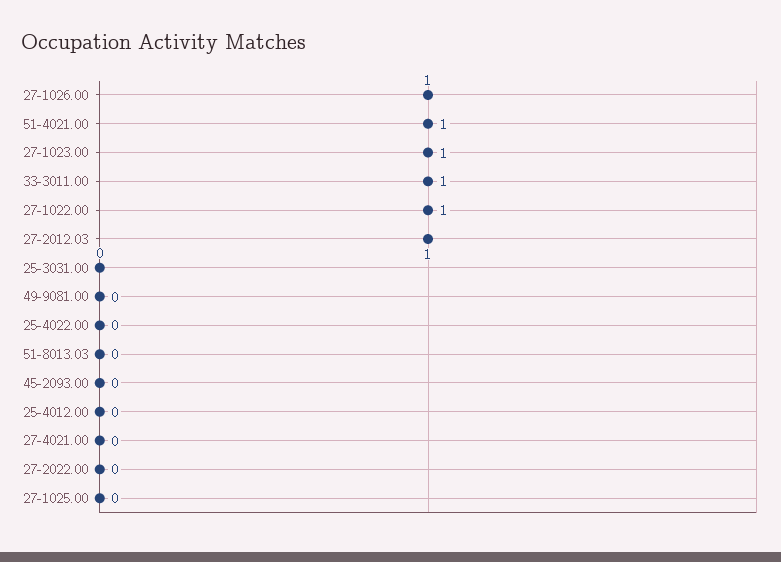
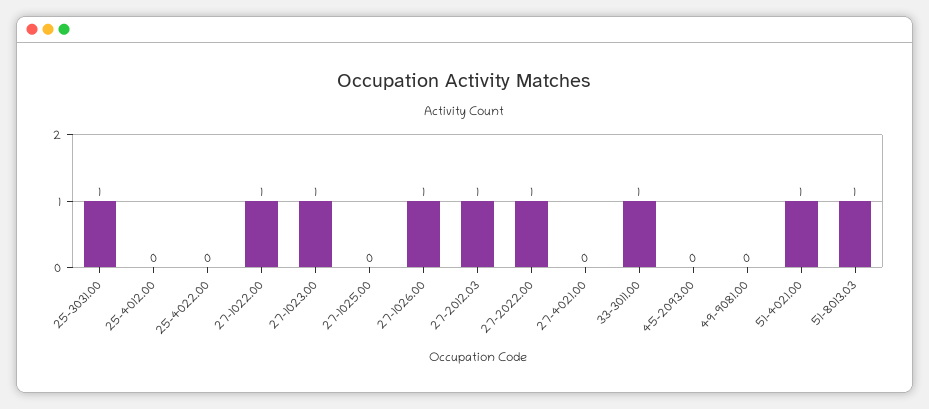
  {
    "27-1026.00": 1,
    "51-4021.00": 1,
    "27-1023.00": 1,
    "33-3011.00": 1,
    "27-1022.00": 1,
    "27-2012.03": 1,
-   "25-3031.00": 0,
+   "25-3031.00": 1,
    "49-9081.00": 0,
    "25-4022.00": 0,
-   "51-8013.03": 0,
+   "51-8013.03": 1,
    "45-2093.00": 0,
    "25-4012.00": 0,
    "27-4021.00": 0,
-   "27-2022.00": 0,
+   "27-2022.00": 1,
    "27-1025.00": 0
  }

